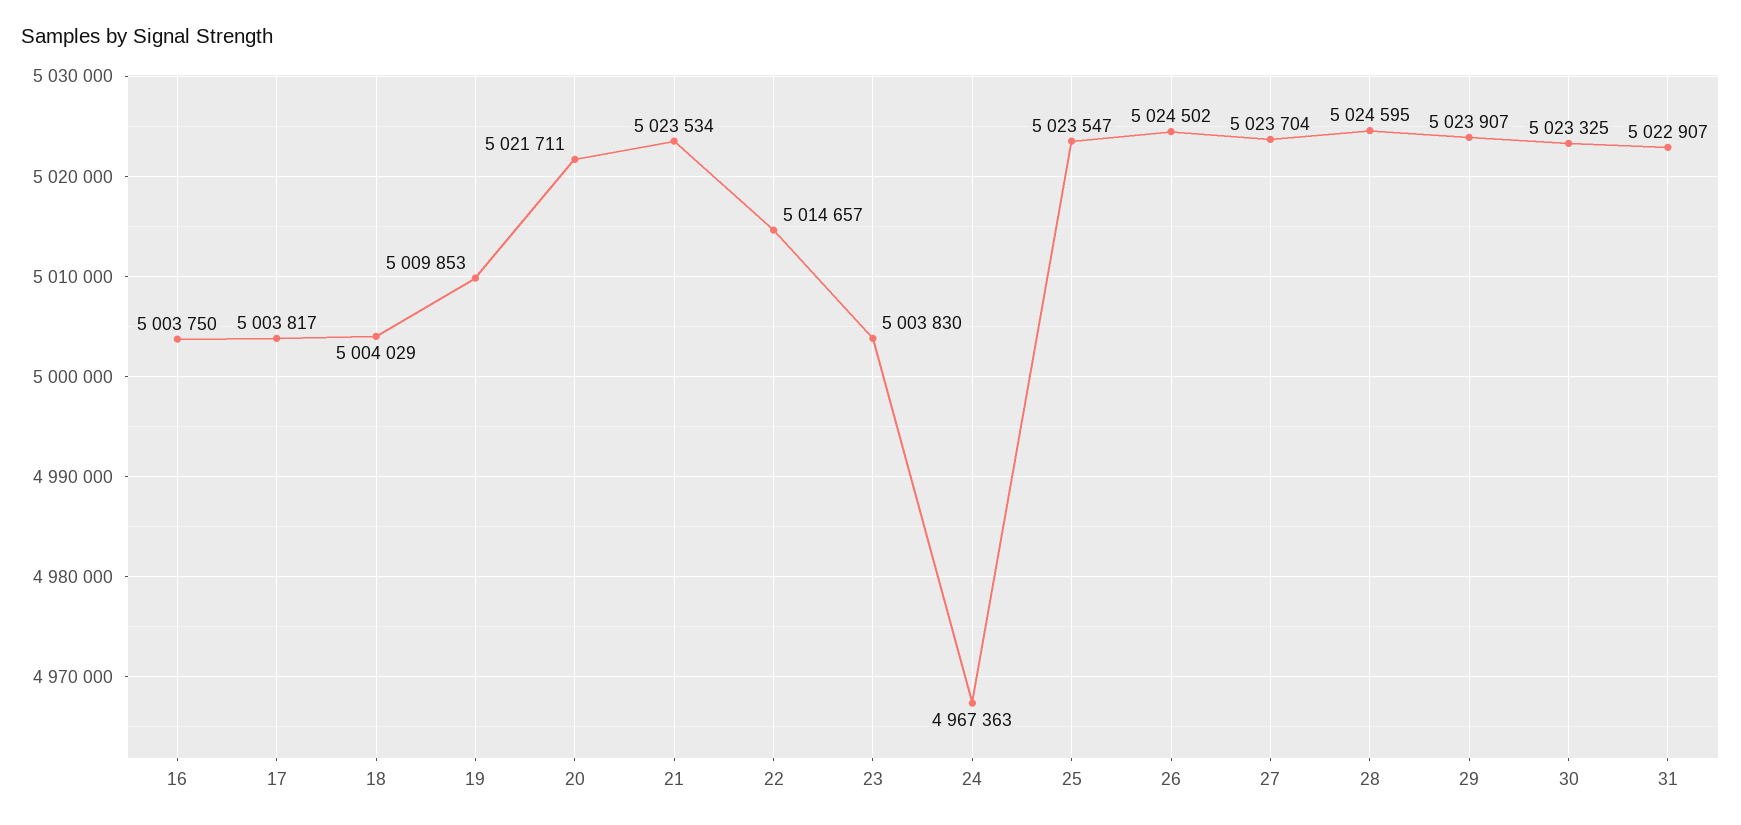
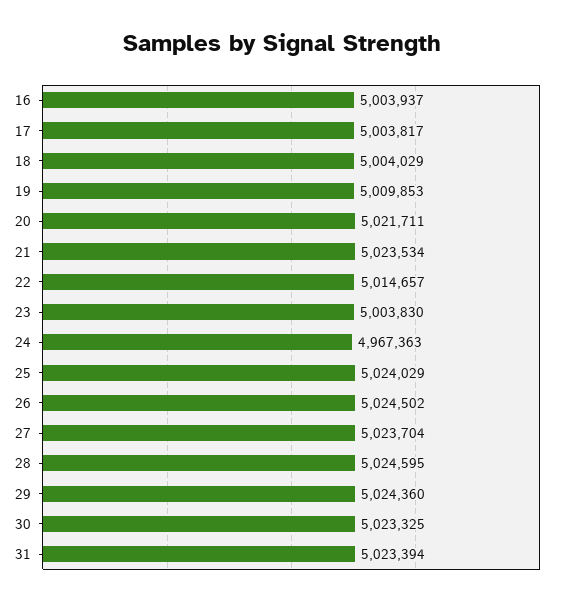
  {
-   "16": 5003750,
+   "16": 5003937,
    "17": 5003817,
    "18": 5004029,
    "19": 5009853,
    "20": 5021711,
    "21": 5023534,
    "22": 5014657,
    "23": 5003830,
    "24": 4967363,
-   "25": 5023547,
+   "25": 5024029,
    "26": 5024502,
    "27": 5023704,
    "28": 5024595,
-   "29": 5023907,
+   "29": 5024360,
    "30": 5023325,
-   "31": 5022907
+   "31": 5023394
  }

